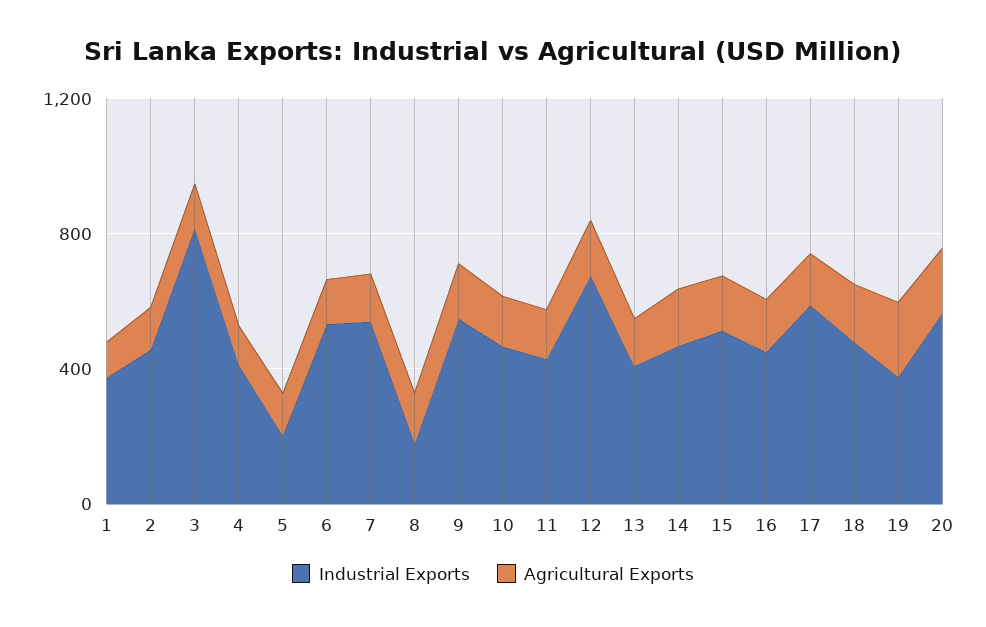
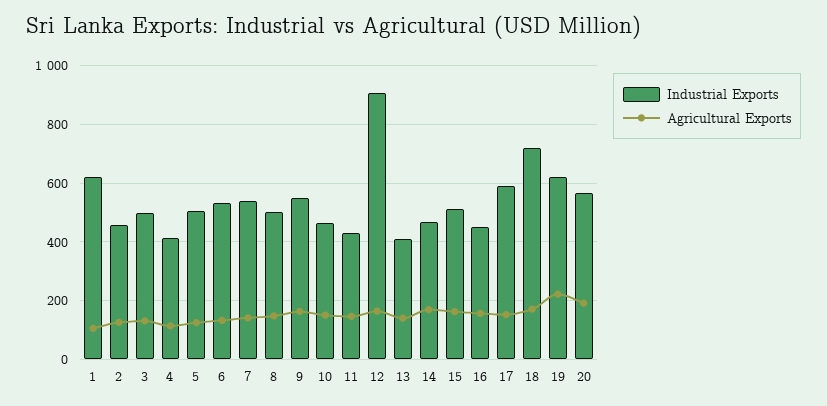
  {
    "Industrial Exports": {
-     "1": 400,
+     "1": 625,
      "2": 450,
-     "3": 800,
+     "3": 500,
      "4": 400,
-     "5": 200,
+     "5": 500,
      "6": 525,
      "7": 550,
-     "8": 200,
+     "8": 500,
      "9": 550,
      "10": 475,
      "11": 425,
-     "12": 700,
+     "12": 900,
      "13": 400,
      "14": 475,
      "15": 525,
      "16": 450,
      "17": 600,
-     "18": 500,
+     "18": 725,
-     "19": 400,
+     "19": 625,
      "20": 575
    },
    "Agricultural Exports": {
      "1": 100,
      "2": 125,
      "3": 125,
      "4": 125,
      "5": 125,
      "6": 125,
      "7": 150,
      "8": 150,
      "9": 175,
      "10": 150,
      "11": 150,
      "12": 175,
      "13": 150,
      "14": 175,
      "15": 175,
      "16": 150,
      "17": 150,
      "18": 175,
      "19": 225,
      "20": 200
    }
  }

